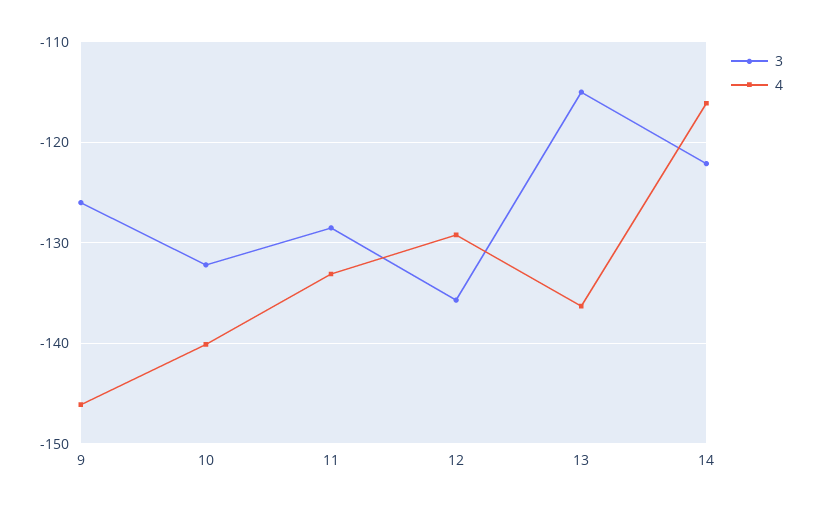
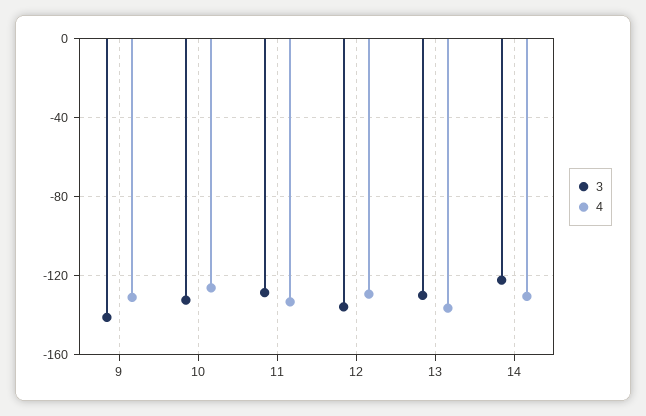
  {
    "3": {
-     "9": -126,
+     "9": -140,
      "10": -132,
      "11": -129,
      "12": -136,
-     "13": -115,
+     "13": -130,
      "14": -122
    },
    "4": {
-     "9": -146,
+     "9": -130,
-     "10": -140,
+     "10": -125,
      "11": -133,
      "12": -129,
      "13": -136,
-     "14": -116
+     "14": -130
    }
  }

